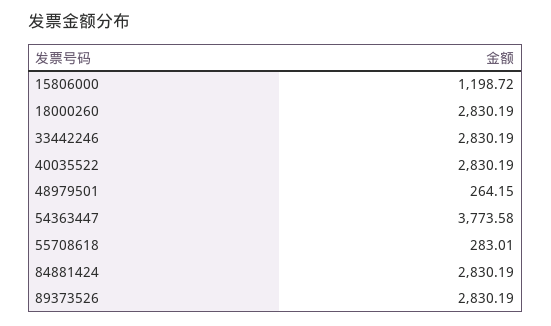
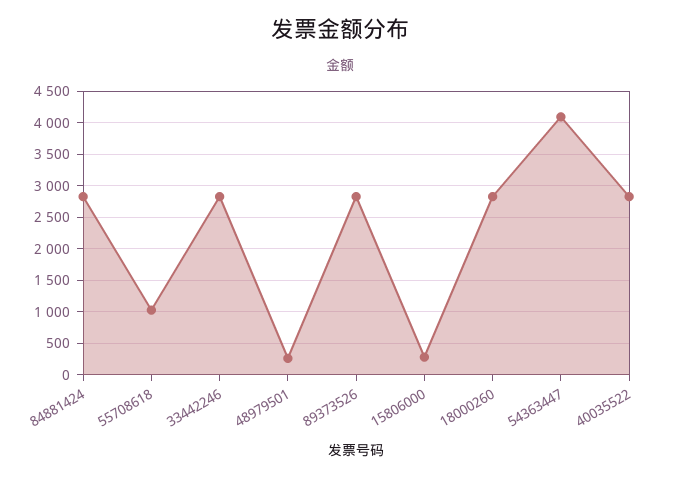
  {
-   "15806000": 1198.72,
+   "15806000": 300,
    "18000260": 2830.19,
    "33442246": 2830.19,
    "40035522": 2830.19,
    "48979501": 264.15,
-   "54363447": 3773.58,
+   "54363447": 4100,
-   "55708618": 283.01,
+   "55708618": 1000,
    "84881424": 2830.19,
    "89373526": 2830.19
  }

